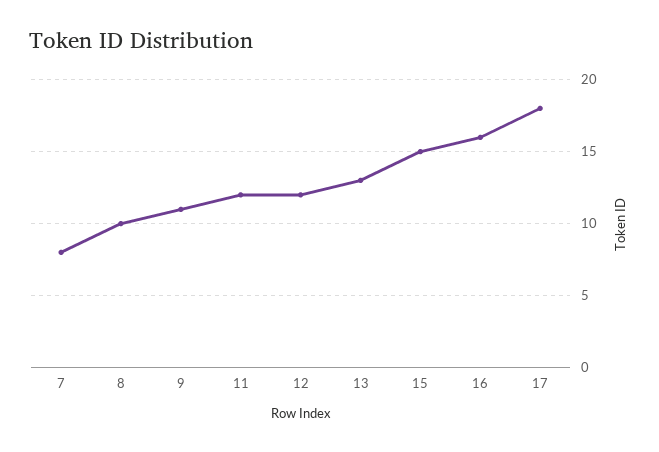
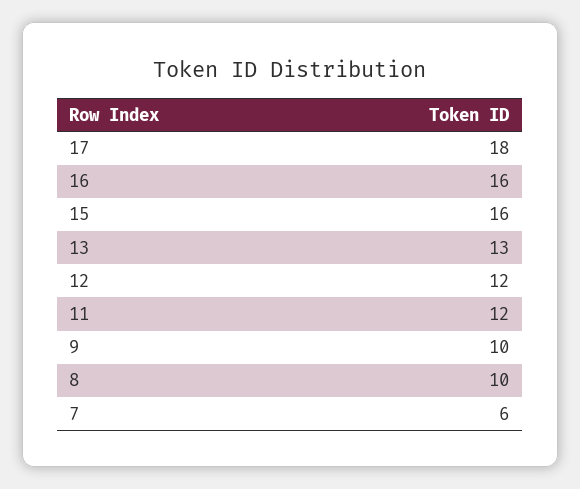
  {
-   "7": 8,
+   "7": 6,
    "8": 10,
-   "9": 11,
+   "9": 10,
    "11": 12,
    "12": 12,
    "13": 13,
-   "15": 15,
+   "15": 16,
    "16": 16,
    "17": 18
  }

